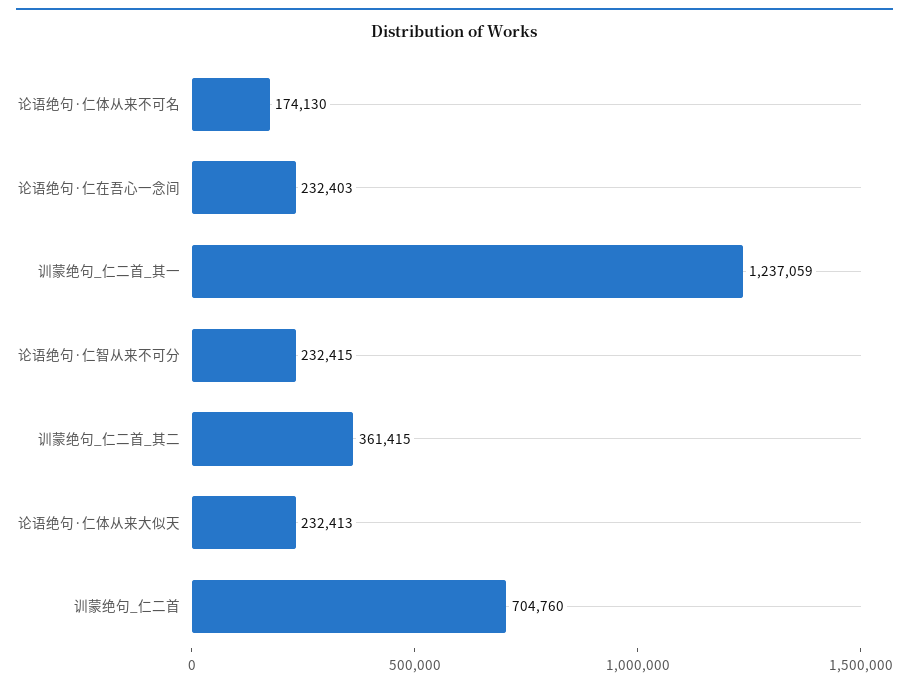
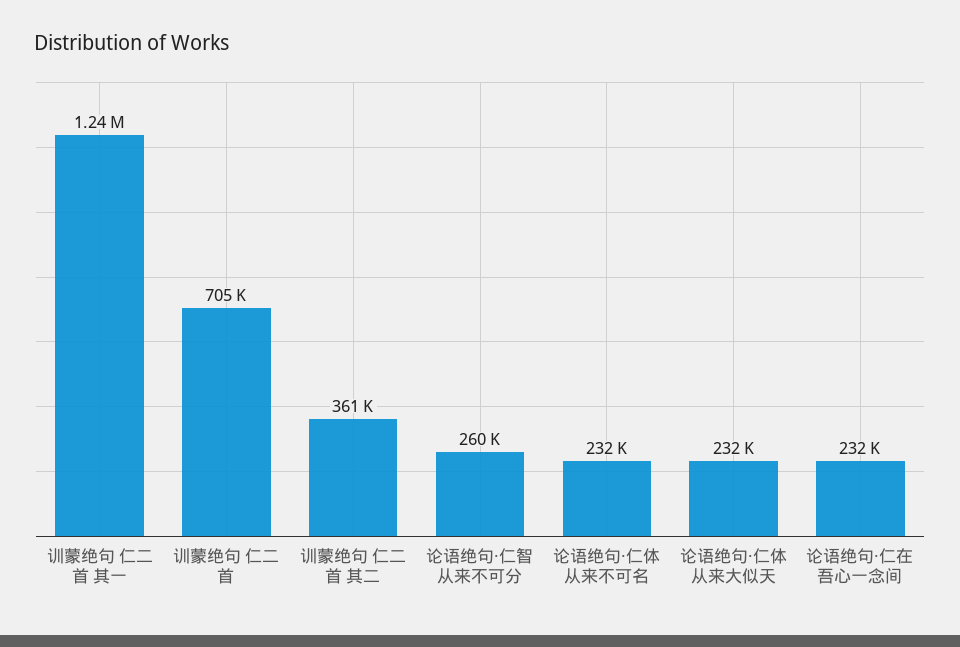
  {
-   "论语绝句·仁体从来不可名": 174130,
+   "论语绝句·仁体从来不可名": 232000,
    "论语绝句·仁在吾心一念间": 232403,
    "训蒙绝句_仁二首_其一": 1237059,
-   "论语绝句·仁智从来不可分": 232415,
+   "论语绝句·仁智从来不可分": 260000,
    "训蒙绝句_仁二首_其二": 361415,
    "论语绝句·仁体从来大似天": 232413,
    "训蒙绝句_仁二首": 704760
  }

